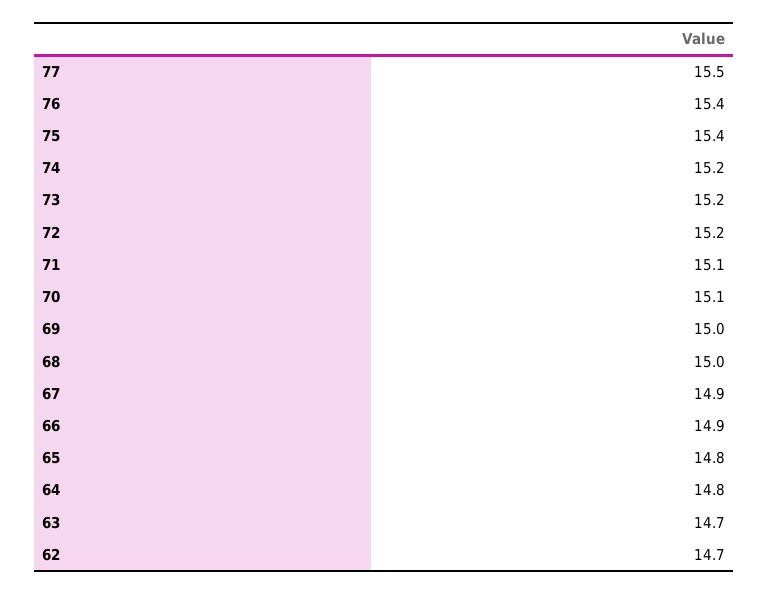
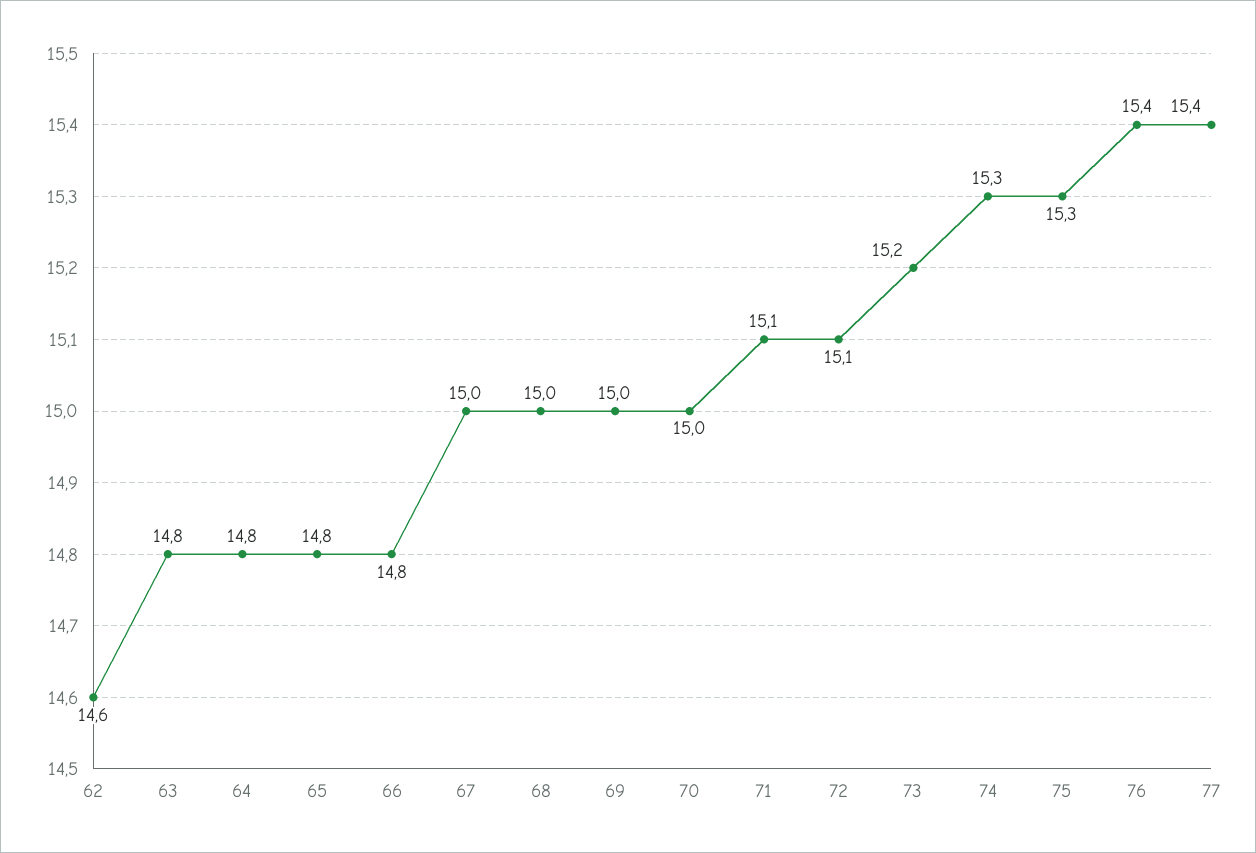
  {
-   "77": 15.5,
+   "77": 15.4,
    "76": 15.4,
-   "75": 15.4,
+   "75": 15.3,
-   "74": 15.2,
+   "74": 15.3,
    "73": 15.2,
-   "72": 15.2,
+   "72": 15.1,
    "71": 15.1,
-   "70": 15.1,
+   "70": 15,
    "69": 15,
    "68": 15,
-   "67": 14.9,
+   "67": 15,
-   "66": 14.9,
+   "66": 14.8,
    "65": 14.8,
    "64": 14.8,
-   "63": 14.7,
+   "63": 14.8,
-   "62": 14.7
+   "62": 14.6
  }

